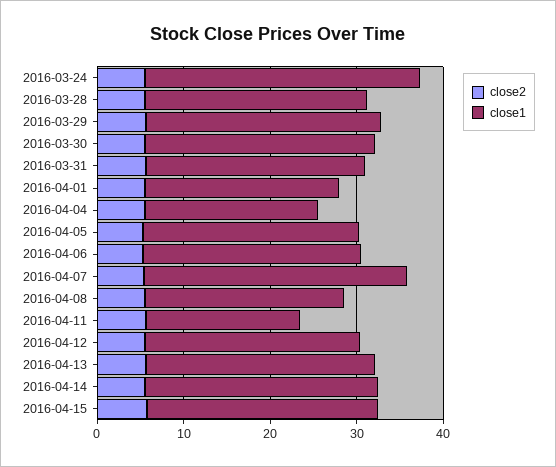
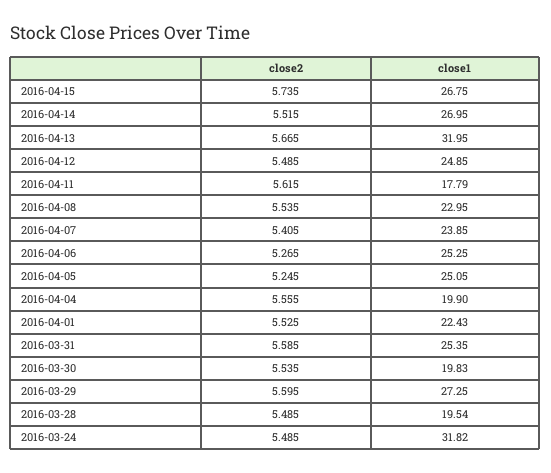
  {
    "close2": {
      "2016-03-24": 5.485,
      "2016-03-28": 5.485,
      "2016-03-29": 5.595,
      "2016-03-30": 5.535,
      "2016-03-31": 5.585,
      "2016-04-01": 5.525,
      "2016-04-04": 5.555,
      "2016-04-05": 5.245,
      "2016-04-06": 5.265,
      "2016-04-07": 5.405,
      "2016-04-08": 5.535,
      "2016-04-11": 5.615,
      "2016-04-12": 5.485,
      "2016-04-13": 5.665,
      "2016-04-14": 5.515,
      "2016-04-15": 5.735
    },
    "close1": {
      "2016-03-24": 31.82,
-     "2016-03-28": 26,
+     "2016-03-28": 19.54,
      "2016-03-29": 27.25,
-     "2016-03-30": 26,
+     "2016-03-30": 19.83,
      "2016-03-31": 25.35,
      "2016-04-01": 22.43,
      "2016-04-04": 19.9,
      "2016-04-05": 25.05,
      "2016-04-06": 25.25,
-     "2016-04-07": 30,
+     "2016-04-07": 23.85,
      "2016-04-08": 22.95,
      "2016-04-11": 17.79,
      "2016-04-12": 24.85,
-     "2016-04-13": 26,
+     "2016-04-13": 31.95,
      "2016-04-14": 26.95,
      "2016-04-15": 26.75
    }
  }

